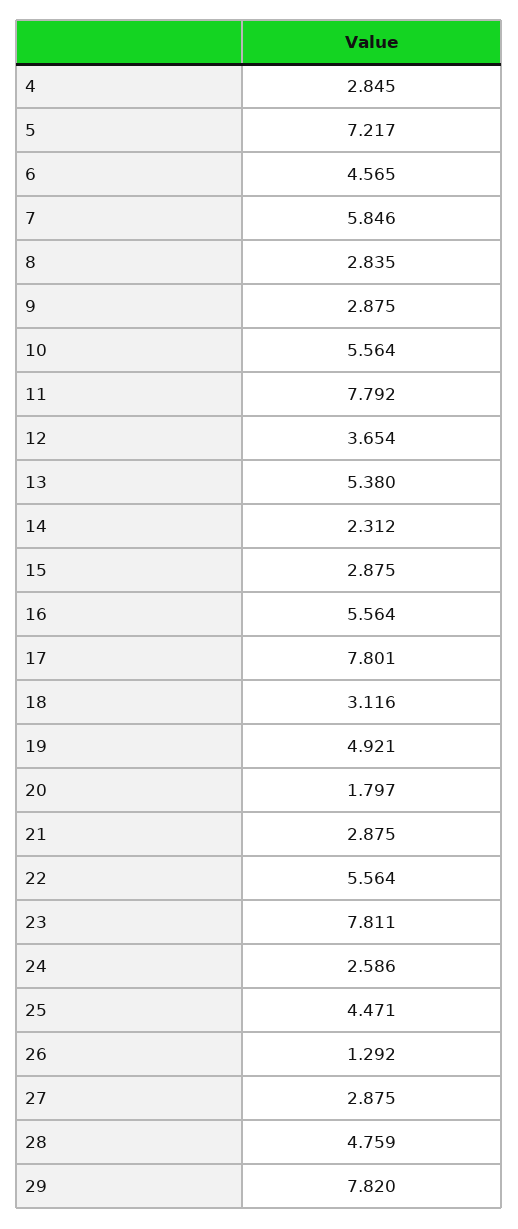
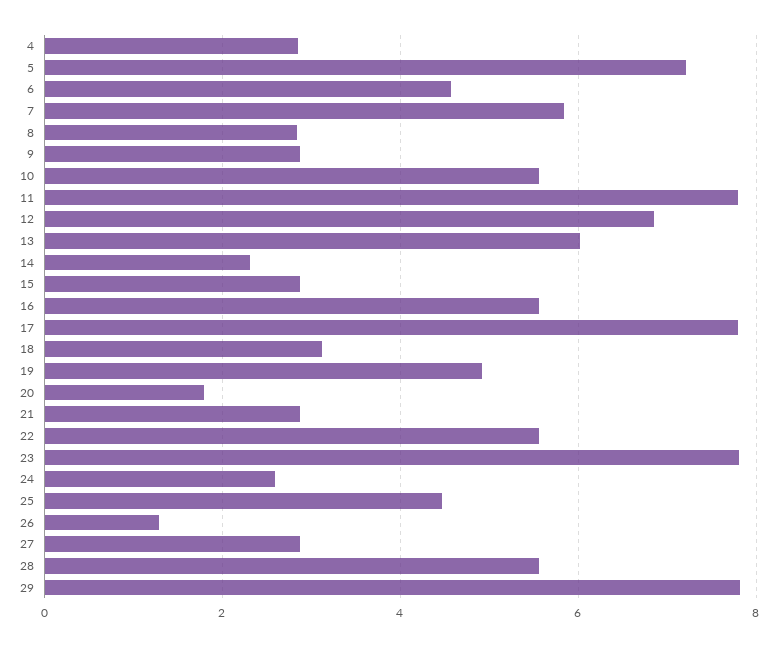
  {
    "4": 2.845,
    "5": 7.217,
    "6": 4.565,
    "7": 5.846,
    "8": 2.835,
    "9": 2.875,
    "10": 5.564,
    "11": 7.792,
-   "12": 3.654,
+   "12": 6.8,
-   "13": 5.38,
+   "13": 6,
    "14": 2.312,
    "15": 2.875,
    "16": 5.564,
    "17": 7.801,
    "18": 3.116,
    "19": 4.921,
    "20": 1.797,
    "21": 2.875,
    "22": 5.564,
    "23": 7.811,
    "24": 2.586,
    "25": 4.471,
    "26": 1.292,
    "27": 2.875,
-   "28": 4.759,
+   "28": 5.6,
    "29": 7.82
  }

